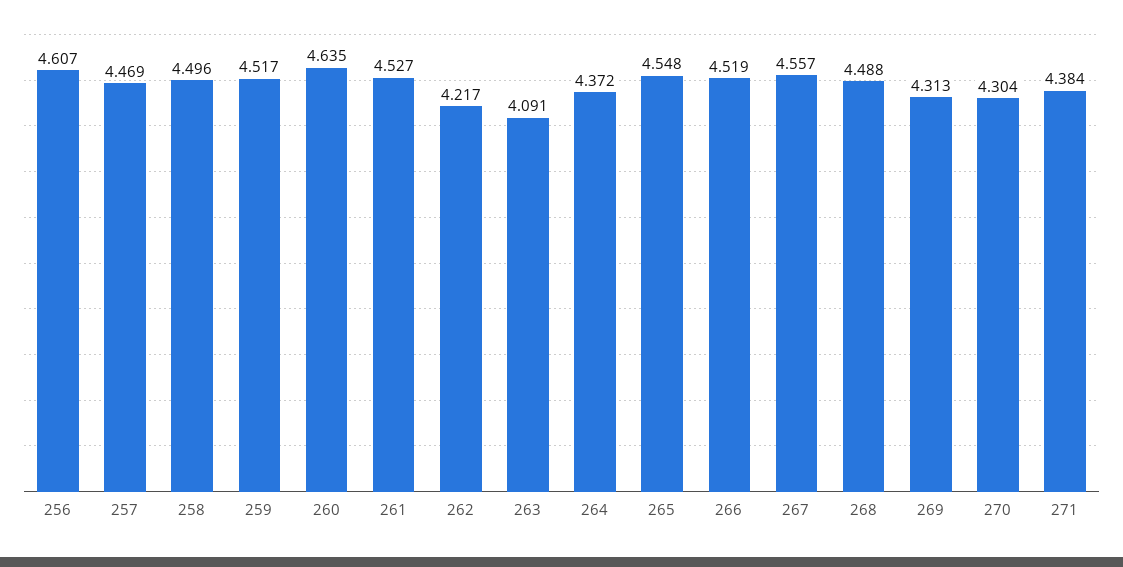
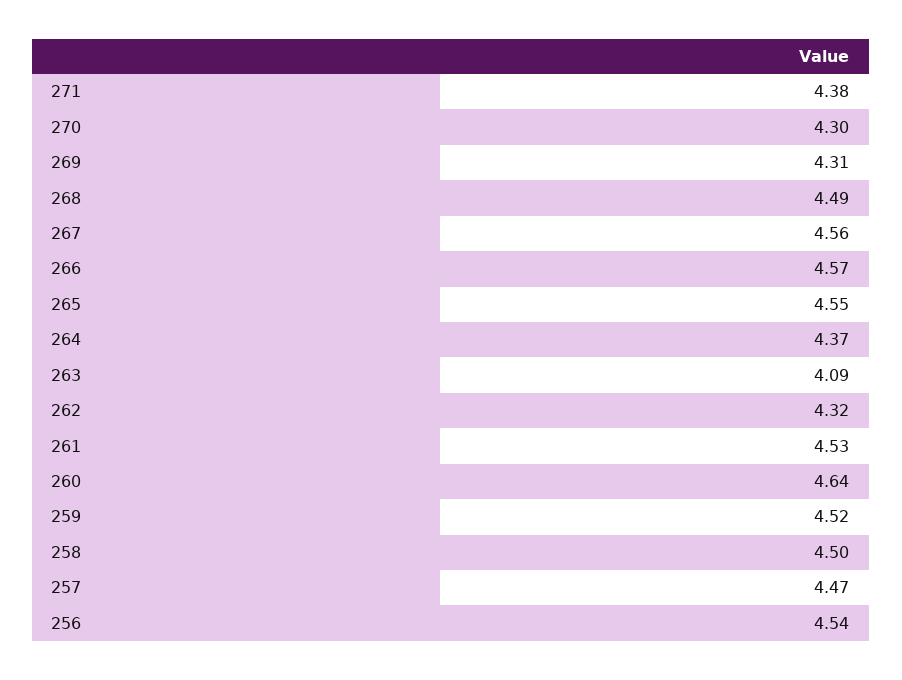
  {
-   "256": 4.607,
+   "256": 4.54,
    "257": 4.469,
    "258": 4.496,
    "259": 4.517,
    "260": 4.635,
    "261": 4.527,
-   "262": 4.217,
+   "262": 4.32,
    "263": 4.091,
    "264": 4.372,
    "265": 4.548,
-   "266": 4.519,
+   "266": 4.57,
    "267": 4.557,
    "268": 4.488,
    "269": 4.313,
    "270": 4.304,
    "271": 4.384
  }

